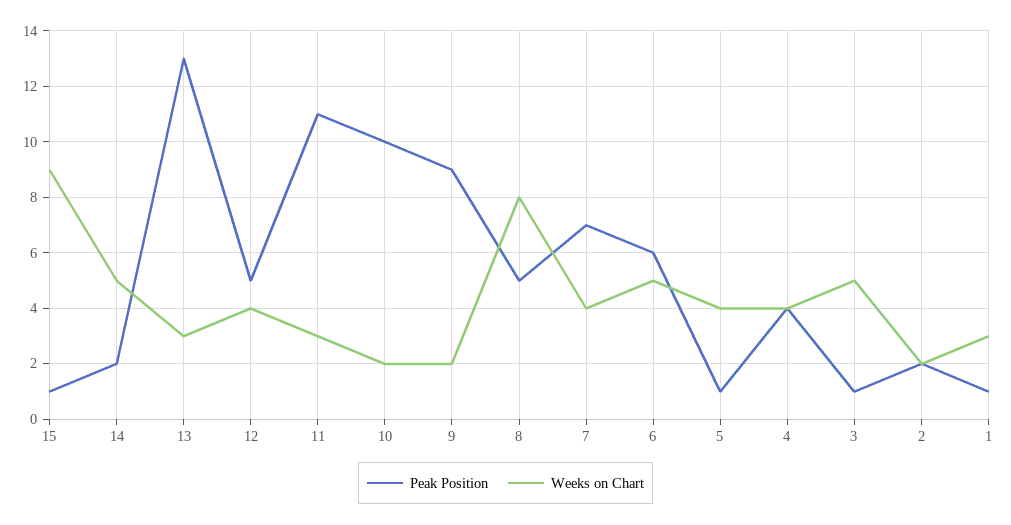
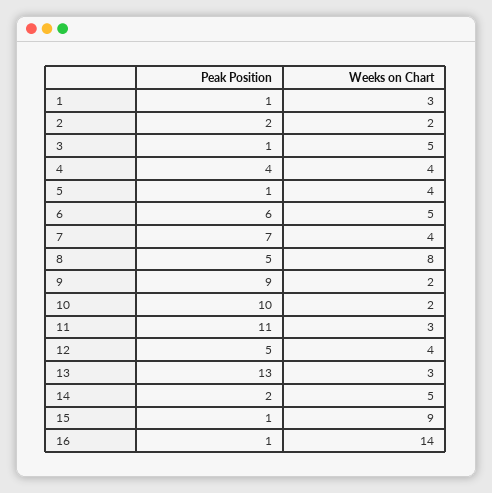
  {
    "Peak Position": {
      "15": 1,
      "14": 2,
      "13": 13,
      "12": 5,
      "11": 11,
      "10": 10,
      "9": 9,
      "8": 5,
      "7": 7,
      "6": 6,
      "5": 1,
      "4": 4,
      "3": 1,
      "2": 2,
-     "1": 1
+     "1": 1,
+     "16": 1
    },
    "Weeks on Chart": {
      "15": 9,
      "14": 5,
      "13": 3,
      "12": 4,
      "11": 3,
      "10": 2,
      "9": 2,
      "8": 8,
      "7": 4,
      "6": 5,
      "5": 4,
      "4": 4,
      "3": 5,
      "2": 2,
-     "1": 3
+     "1": 3,
+     "16": 14
    }
  }

